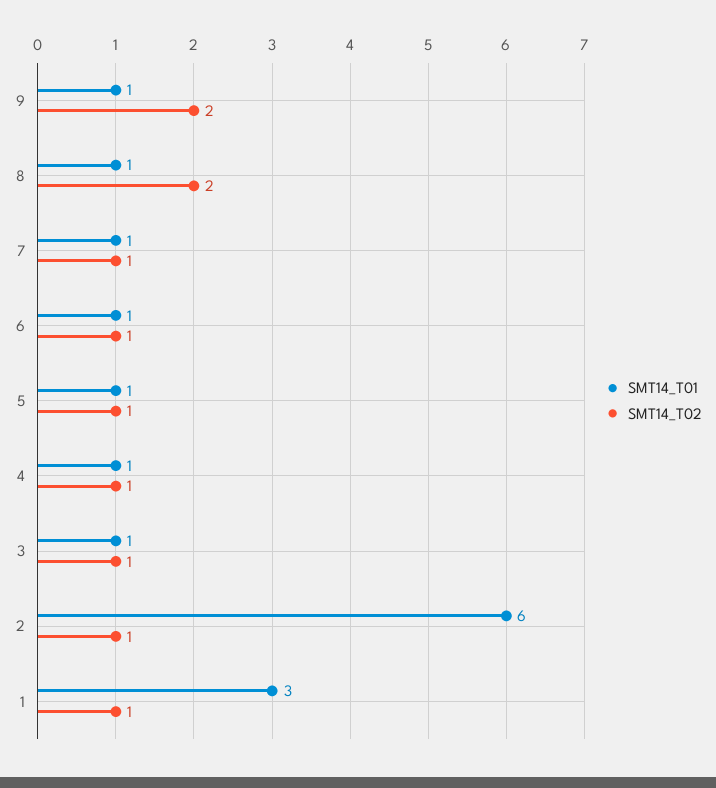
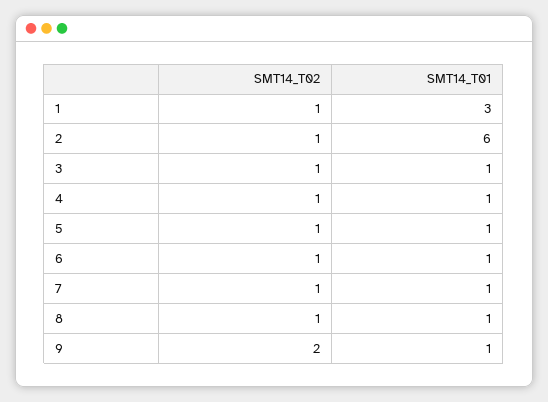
  {
    "SMT14_T01": {
      "9": 1,
      "8": 1,
      "7": 1,
      "6": 1,
      "5": 1,
      "4": 1,
      "3": 1,
      "2": 6,
      "1": 3
    },
    "SMT14_T02": {
      "9": 2,
-     "8": 2,
+     "8": 1,
      "7": 1,
      "6": 1,
      "5": 1,
      "4": 1,
      "3": 1,
      "2": 1,
      "1": 1
    }
  }

